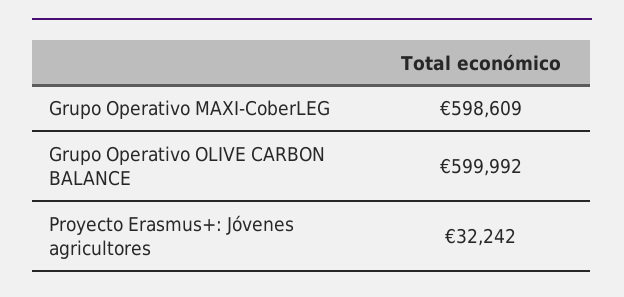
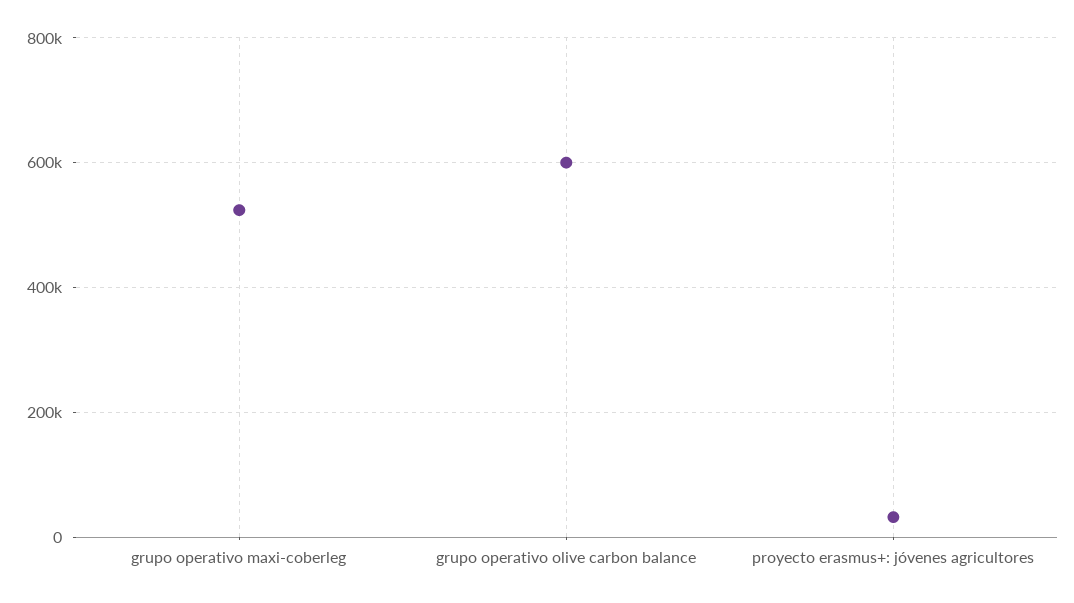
  {
-   "Grupo Operativo MAXI-CoberLEG": 598609,
+   "Grupo Operativo MAXI-CoberLEG": 520000,
    "Grupo Operativo OLIVE CARBON BALANCE": 599992,
    "Proyecto Erasmus+: Jóvenes agricultores": 32242
  }

